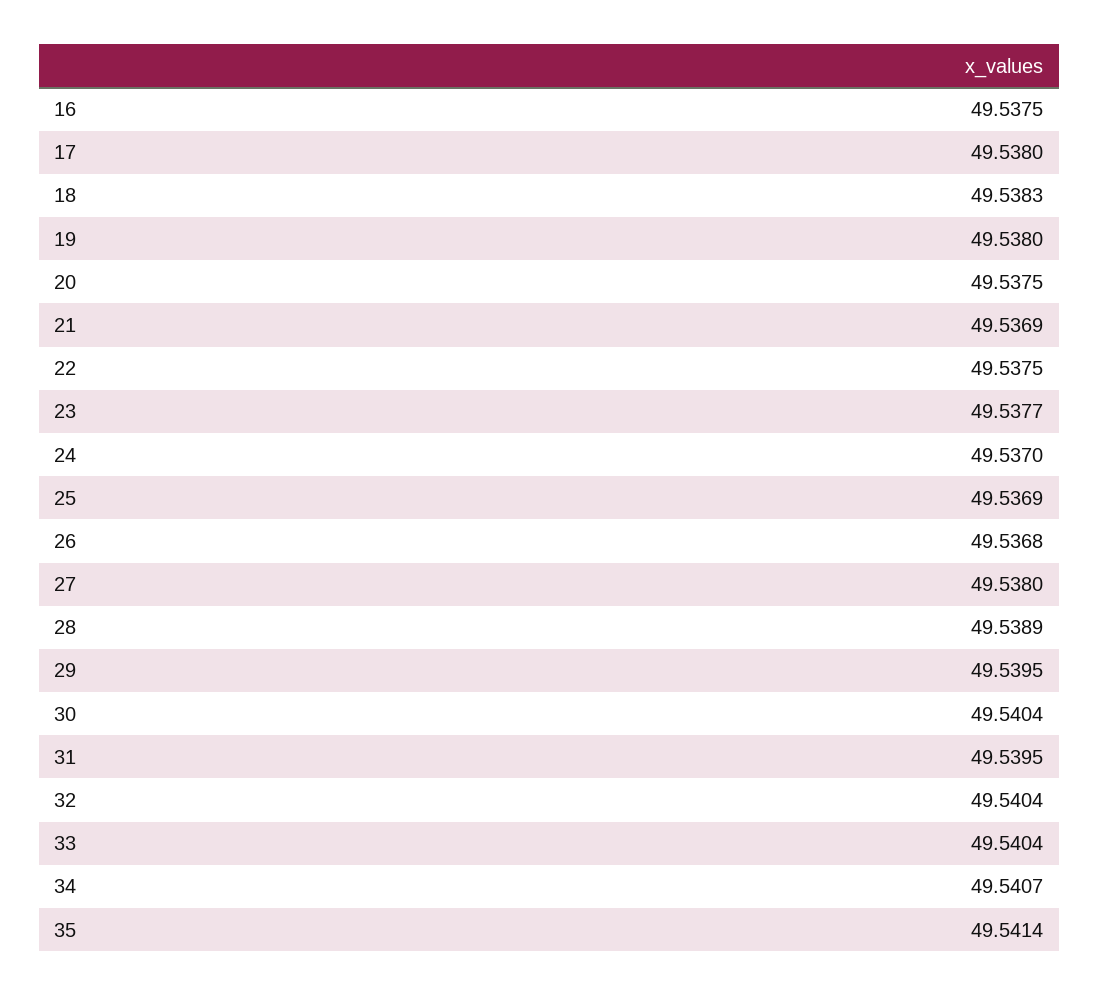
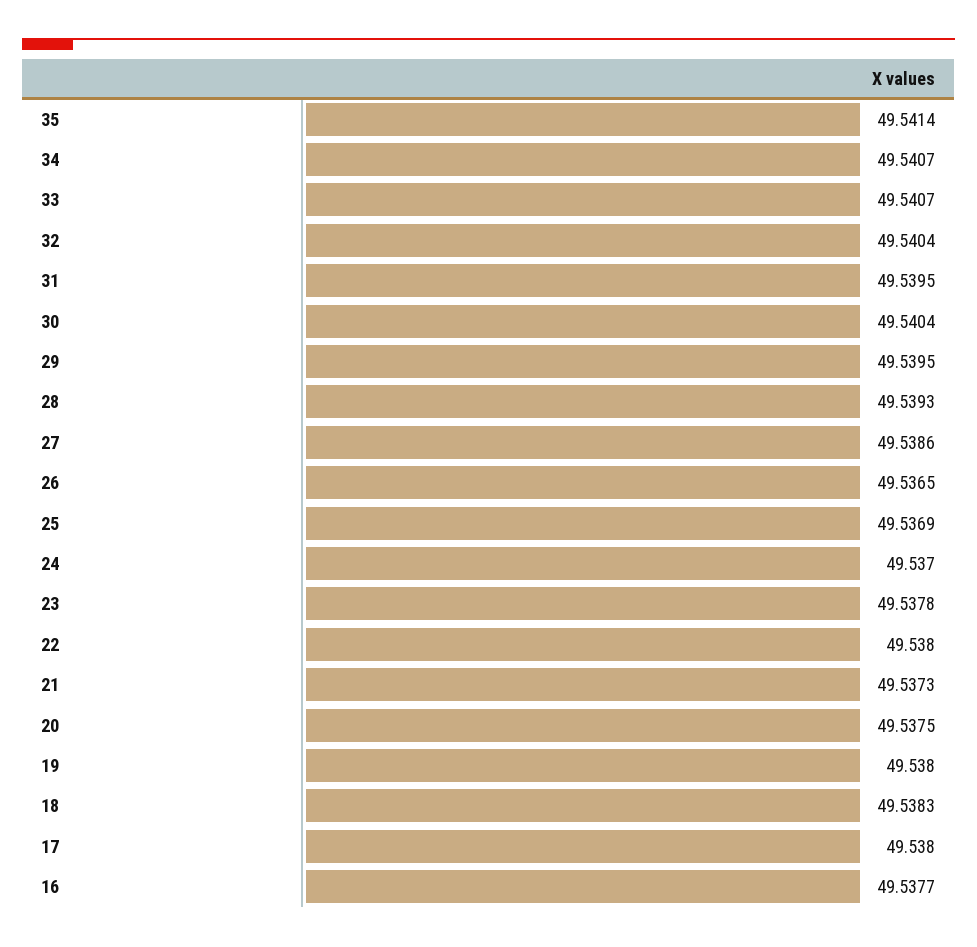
  {
-   "16": 49.5375,
+   "16": 49.5377,
    "17": 49.538,
    "18": 49.5383,
    "19": 49.538,
    "20": 49.5375,
-   "21": 49.5369,
+   "21": 49.5373,
-   "22": 49.5375,
+   "22": 49.538,
-   "23": 49.5377,
+   "23": 49.5378,
    "24": 49.537,
    "25": 49.5369,
-   "26": 49.5368,
+   "26": 49.5365,
-   "27": 49.538,
+   "27": 49.5386,
-   "28": 49.5389,
+   "28": 49.5393,
    "29": 49.5395,
    "30": 49.5404,
    "31": 49.5395,
    "32": 49.5404,
-   "33": 49.5404,
+   "33": 49.5407,
    "34": 49.5407,
    "35": 49.5414
  }

